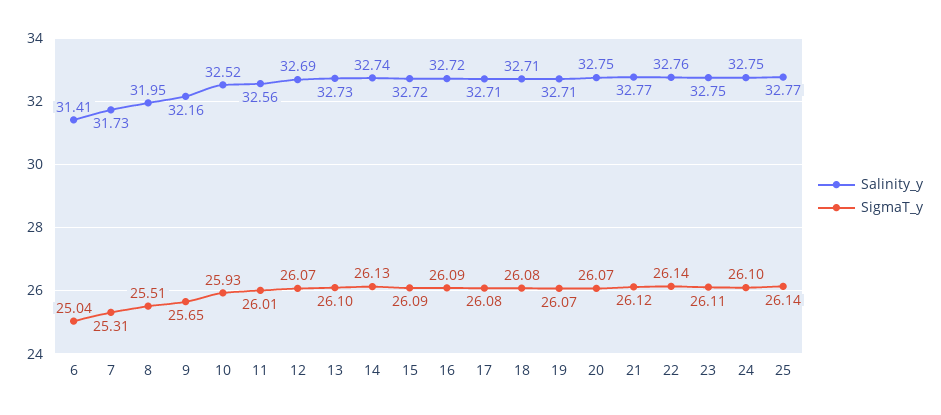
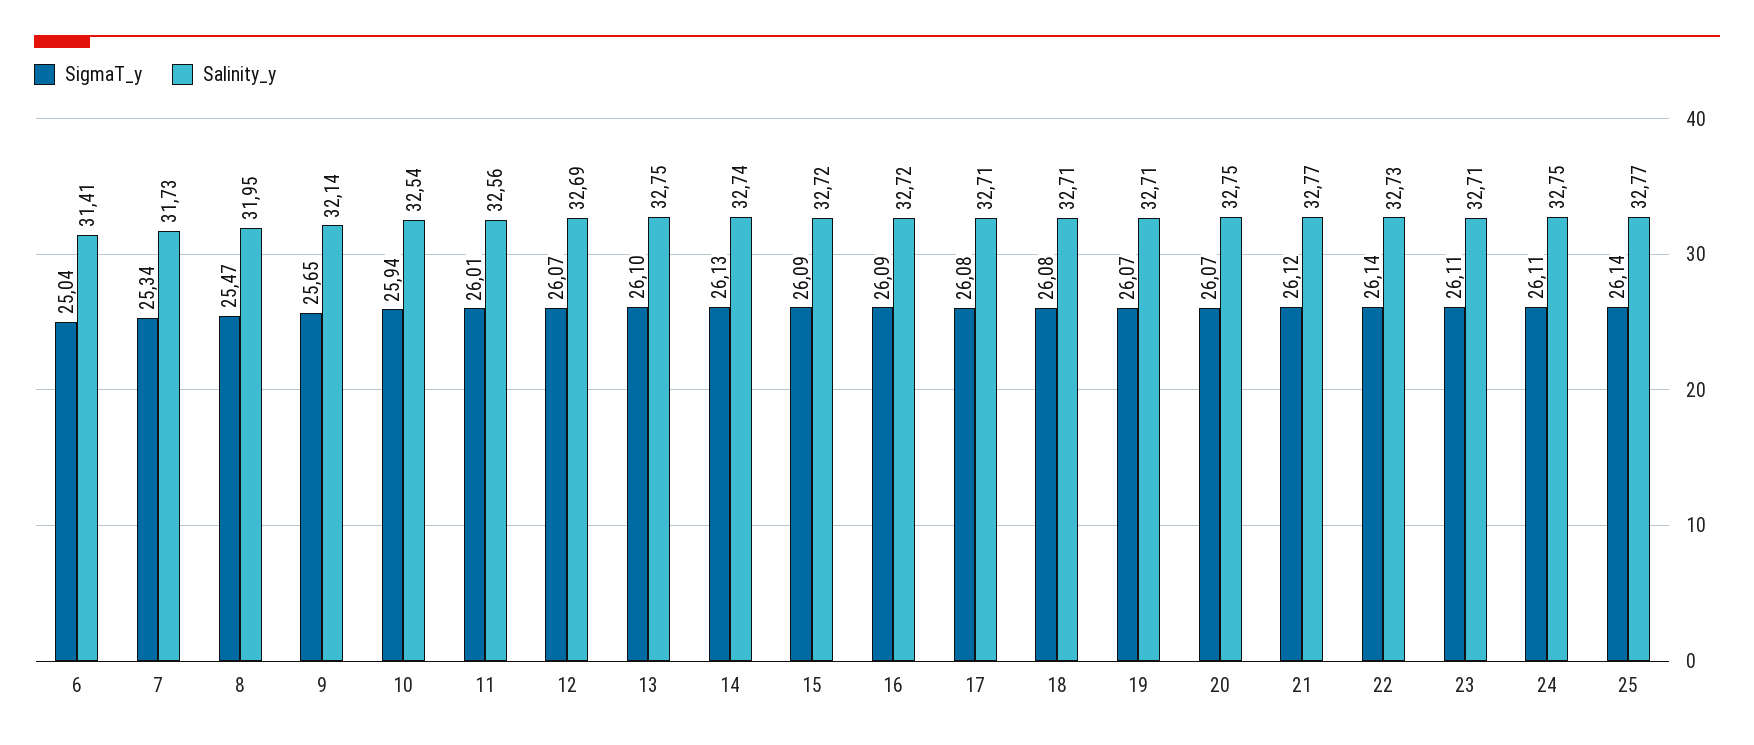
  {
    "Salinity_y": {
      "6": 31.41,
      "7": 31.73,
      "8": 31.95,
-     "9": 32.16,
+     "9": 32.14,
-     "10": 32.52,
+     "10": 32.54,
      "11": 32.56,
      "12": 32.69,
-     "13": 32.73,
+     "13": 32.75,
      "14": 32.74,
      "15": 32.72,
      "16": 32.72,
      "17": 32.71,
      "18": 32.71,
      "19": 32.71,
      "20": 32.75,
      "21": 32.77,
-     "22": 32.76,
+     "22": 32.73,
-     "23": 32.75,
+     "23": 32.71,
      "24": 32.75,
      "25": 32.77
    },
    "SigmaT_y": {
      "6": 25.04,
-     "7": 25.31,
+     "7": 25.34,
-     "8": 25.51,
+     "8": 25.47,
      "9": 25.65,
-     "10": 25.93,
+     "10": 25.94,
      "11": 26.01,
      "12": 26.07,
      "13": 26.1,
      "14": 26.13,
      "15": 26.09,
      "16": 26.09,
      "17": 26.08,
      "18": 26.08,
      "19": 26.07,
      "20": 26.07,
      "21": 26.12,
      "22": 26.14,
      "23": 26.11,
-     "24": 26.1,
+     "24": 26.11,
      "25": 26.14
    }
  }

